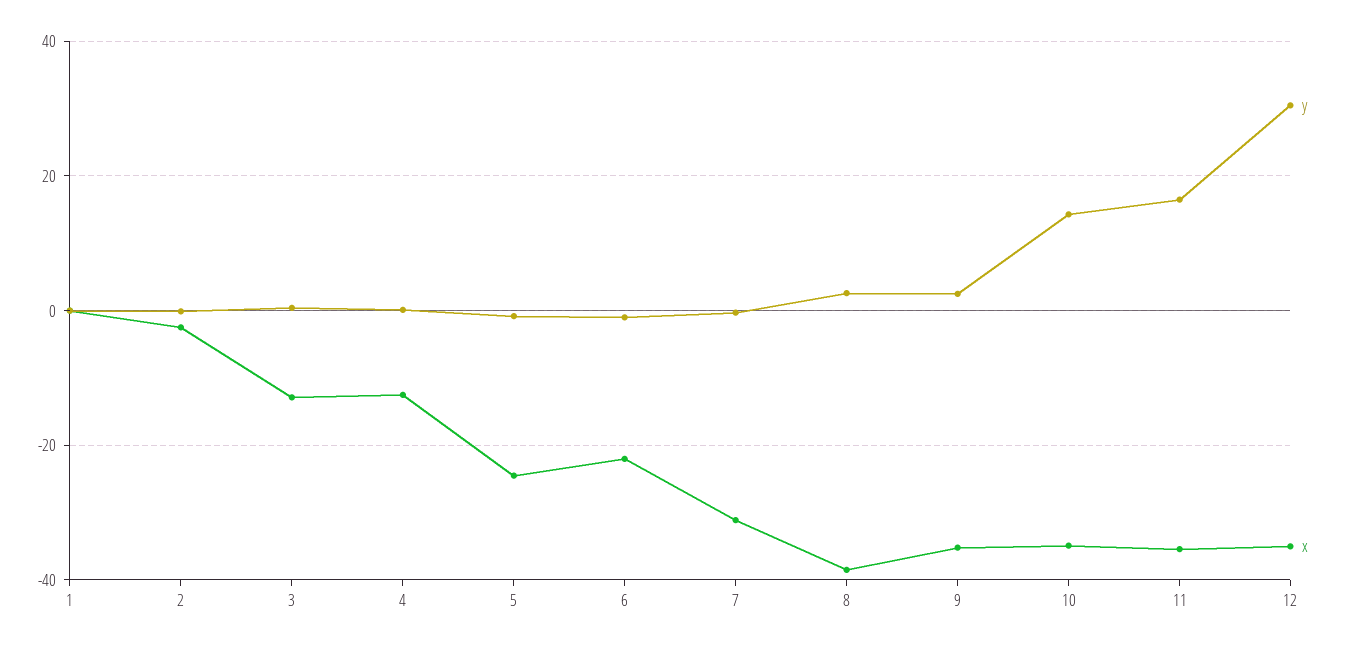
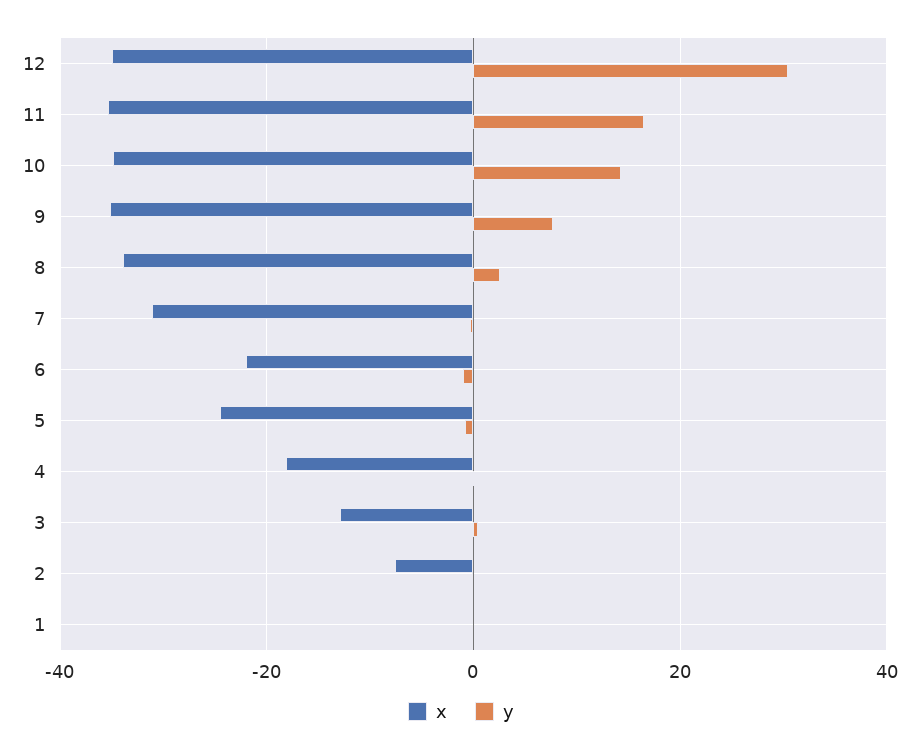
  {
    "y": {
      "1": 0,
      "2": 0,
      "3": 0,
      "4": 0,
      "5": 0,
      "6": -2,
      "7": 0,
      "8": 2,
-     "9": 2,
+     "9": 8,
      "10": 14,
      "11": 16,
      "12": 30
    },
    "x": {
      "1": 0,
-     "2": -2,
+     "2": -8,
      "3": -12,
-     "4": -12,
+     "4": -18,
      "5": -24,
      "6": -22,
      "7": -32,
-     "8": -38,
+     "8": -34,
      "9": -36,
      "10": -34,
      "11": -36,
      "12": -36
    }
  }

